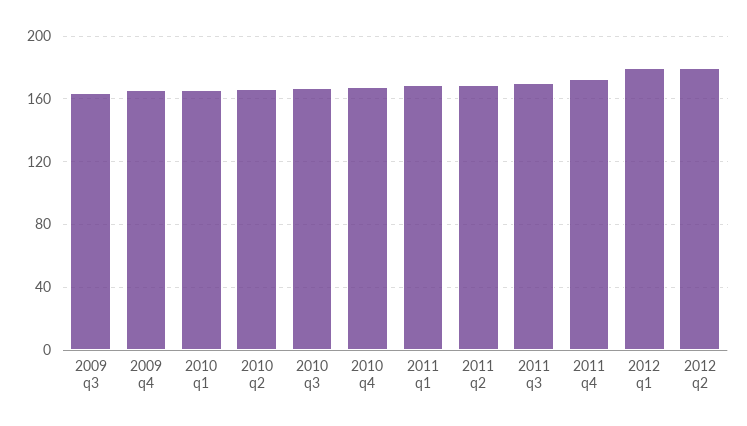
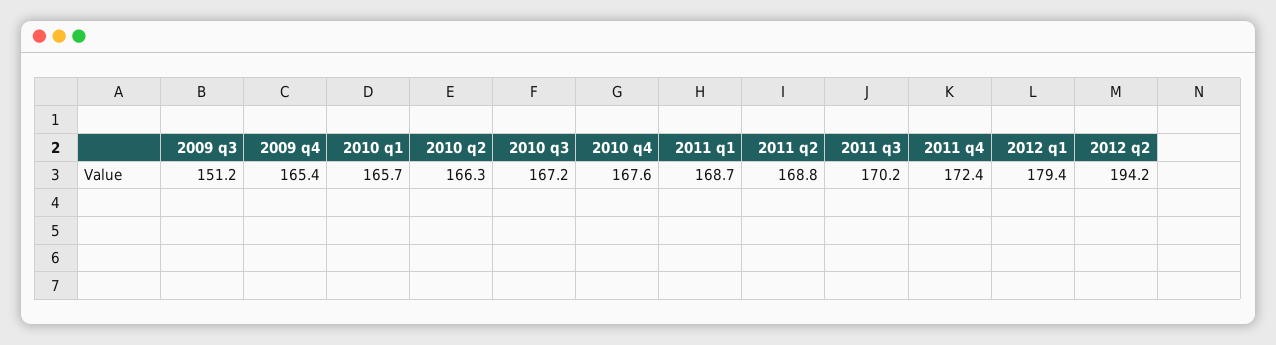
  {
-   "2009 q3": 165,
+   "2009 q3": 151.2,
    "2009 q4": 165.4,
    "2010 q1": 165.7,
    "2010 q2": 166.3,
    "2010 q3": 167.2,
    "2010 q4": 167.6,
    "2011 q1": 168.7,
    "2011 q2": 168.8,
    "2011 q3": 170.2,
    "2011 q4": 172.4,
    "2012 q1": 179.4,
-   "2012 q2": 180
+   "2012 q2": 194.2
  }

